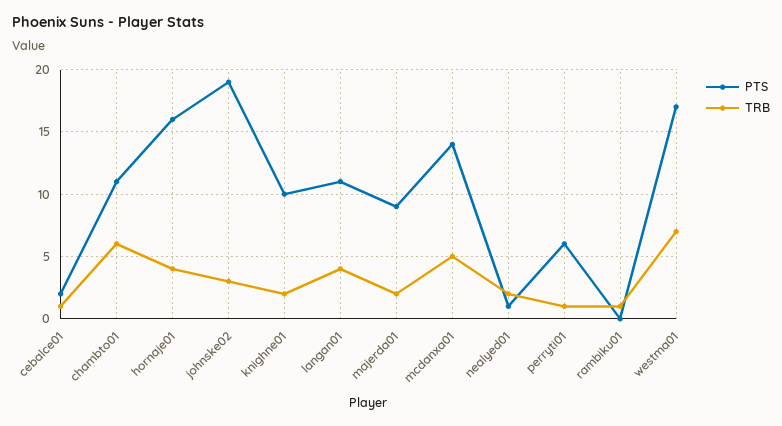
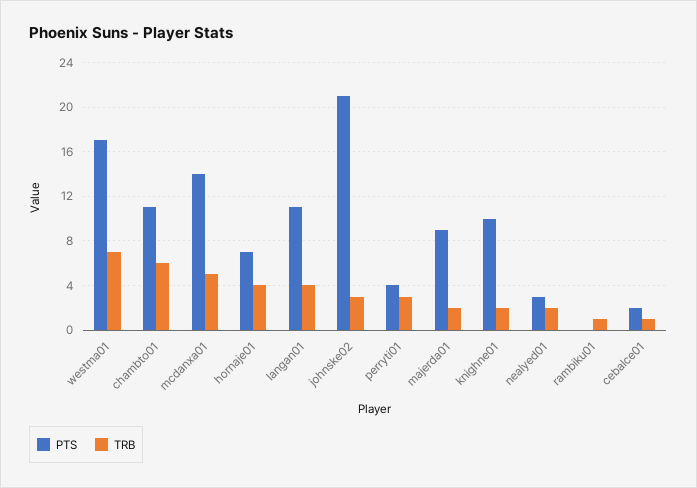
  {
    "PTS": {
      "cebalce01": 2,
      "chambto01": 11,
-     "hornaje01": 16,
+     "hornaje01": 7,
-     "johnske02": 19,
+     "johnske02": 21,
      "knighne01": 10,
      "langan01": 11,
      "majerda01": 9,
      "mcdanxa01": 14,
-     "nealyed01": 1,
+     "nealyed01": 3,
-     "perryti01": 6,
+     "perryti01": 4,
      "rambiku01": 0,
      "westma01": 17
    },
    "TRB": {
      "cebalce01": 1,
      "chambto01": 6,
      "hornaje01": 4,
      "johnske02": 3,
      "knighne01": 2,
      "langan01": 4,
      "majerda01": 2,
      "mcdanxa01": 5,
      "nealyed01": 2,
-     "perryti01": 1,
+     "perryti01": 3,
      "rambiku01": 1,
      "westma01": 7
    }
  }

